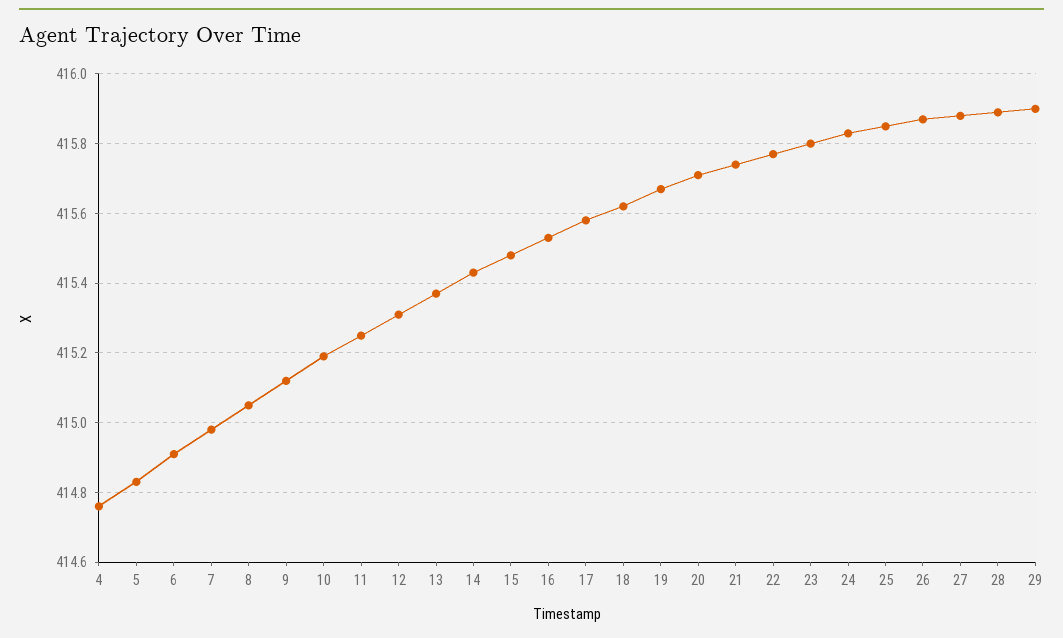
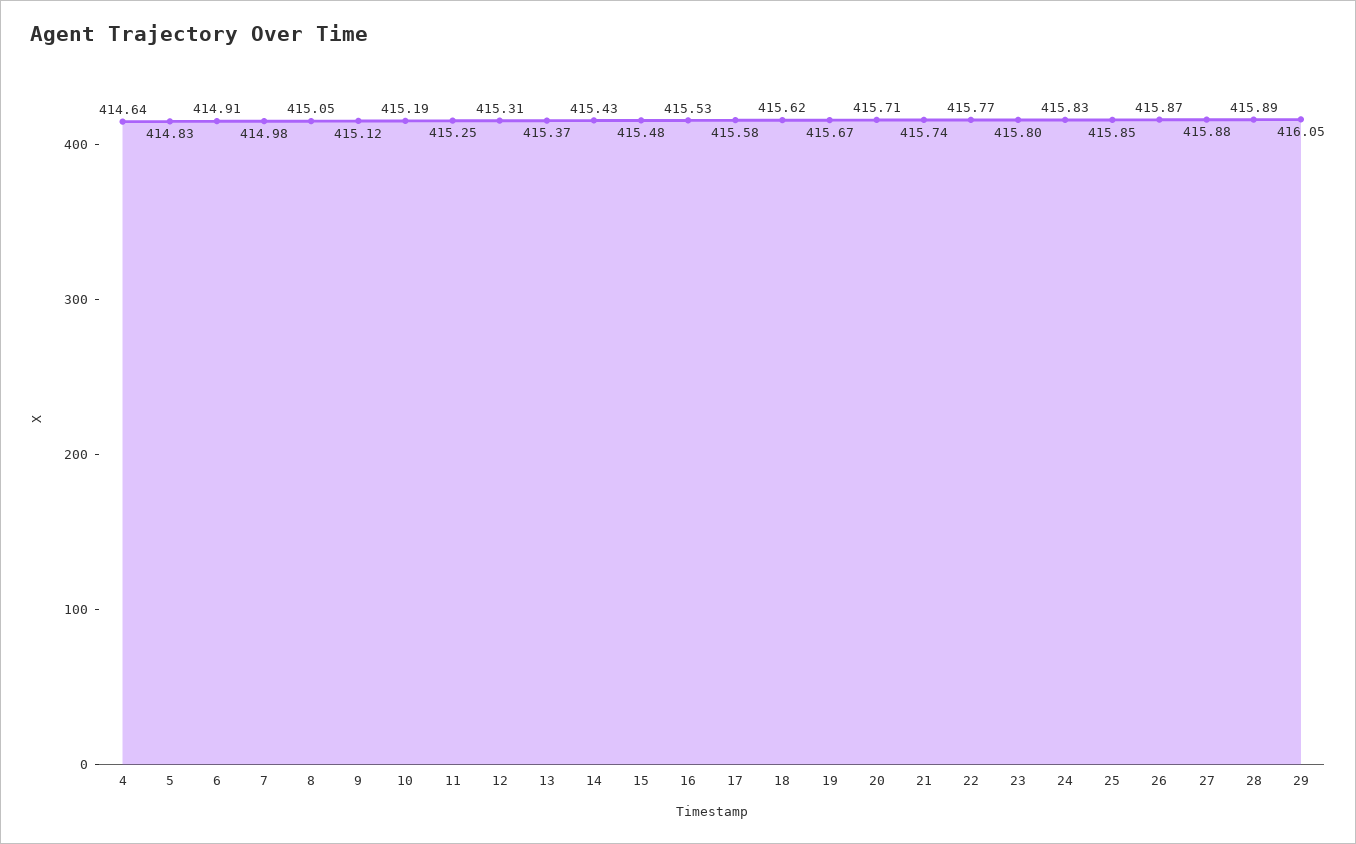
  {
-   "4": 414.75,
+   "4": 414.64,
    "5": 414.83,
    "6": 414.91,
    "7": 414.98,
    "8": 415.05,
    "9": 415.12,
    "10": 415.19,
    "11": 415.25,
    "12": 415.31,
    "13": 415.37,
    "14": 415.43,
    "15": 415.48,
    "16": 415.53,
    "17": 415.58,
    "18": 415.62,
    "19": 415.67,
    "20": 415.71,
    "21": 415.74,
    "22": 415.77,
    "23": 415.8,
    "24": 415.83,
    "25": 415.85,
    "26": 415.87,
    "27": 415.88,
    "28": 415.89,
-   "29": 415.9
+   "29": 416.05
  }

